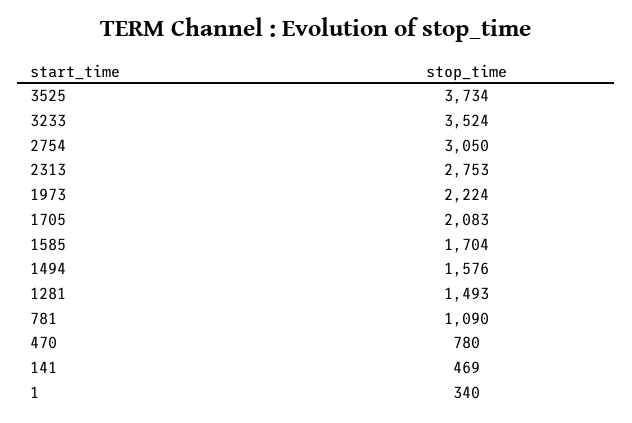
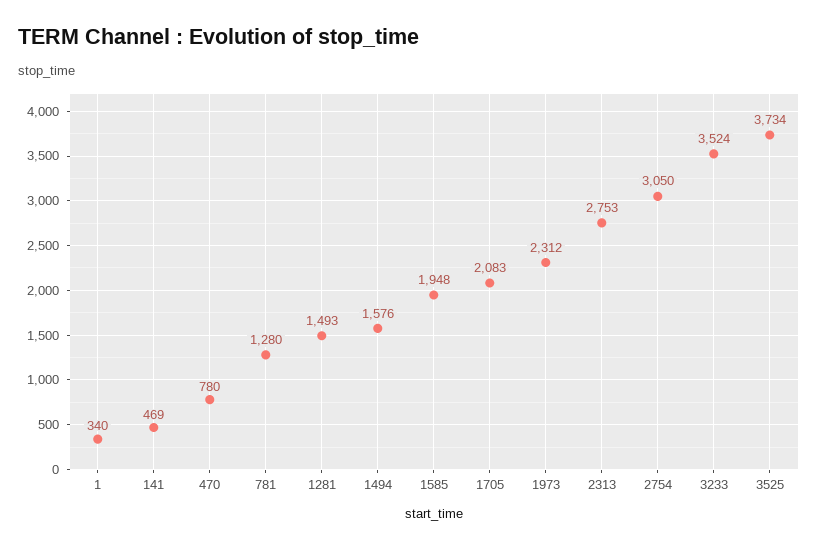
  {
    "3525": 3734,
    "3233": 3524,
    "2754": 3050,
    "2313": 2753,
-   "1973": 2224,
+   "1973": 2312,
    "1705": 2083,
-   "1585": 1704,
+   "1585": 1948,
    "1494": 1576,
    "1281": 1493,
-   "781": 1090,
+   "781": 1280,
    "470": 780,
    "141": 469,
    "1": 340
  }

